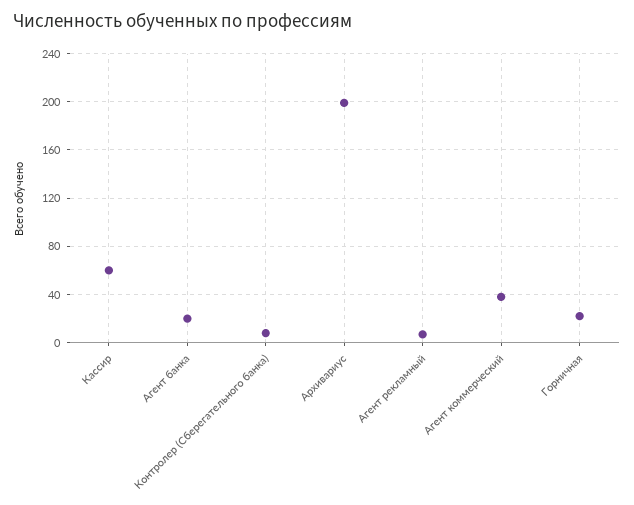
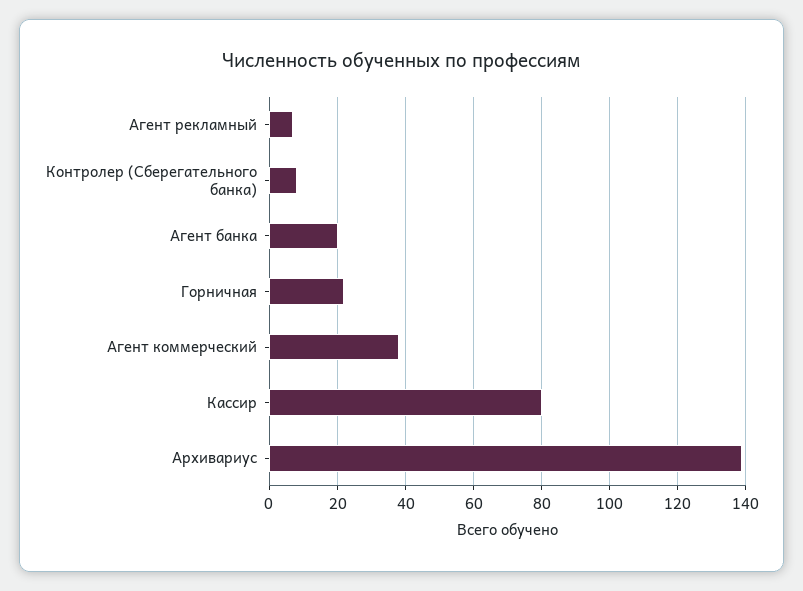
  {
-   "Кассир": 60,
+   "Кассир": 80,
    "Агент банка": 20,
    "Контролер (Сберегательного банка)": 10,
-   "Архивариус": 200,
+   "Архивариус": 140,
    "Агент рекламный": 5,
    "Агент коммерческий": 40,
    "Горничная": 20
  }

